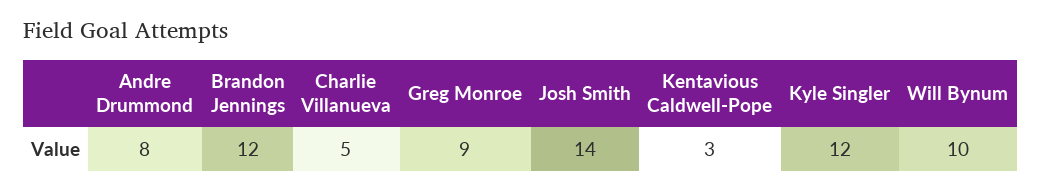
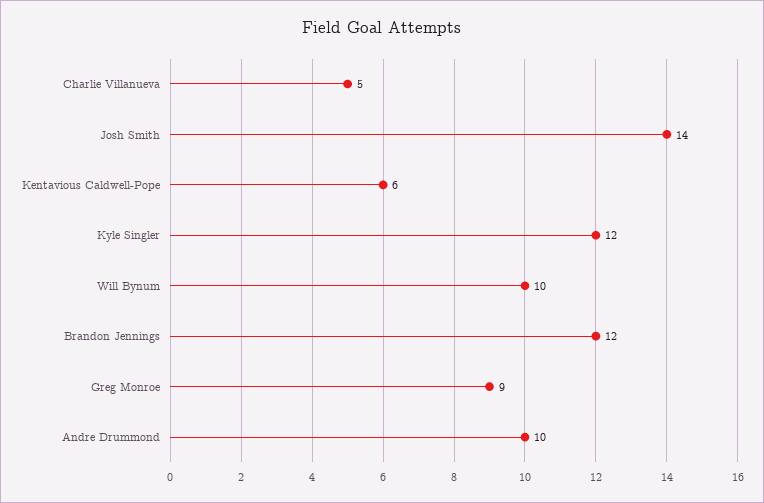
  {
-   "Andre Drummond": 8,
+   "Andre Drummond": 10,
    "Brandon Jennings": 12,
    "Charlie Villanueva": 5,
    "Greg Monroe": 9,
    "Josh Smith": 14,
-   "Kentavious Caldwell-Pope": 3,
+   "Kentavious Caldwell-Pope": 6,
    "Kyle Singler": 12,
    "Will Bynum": 10
  }

